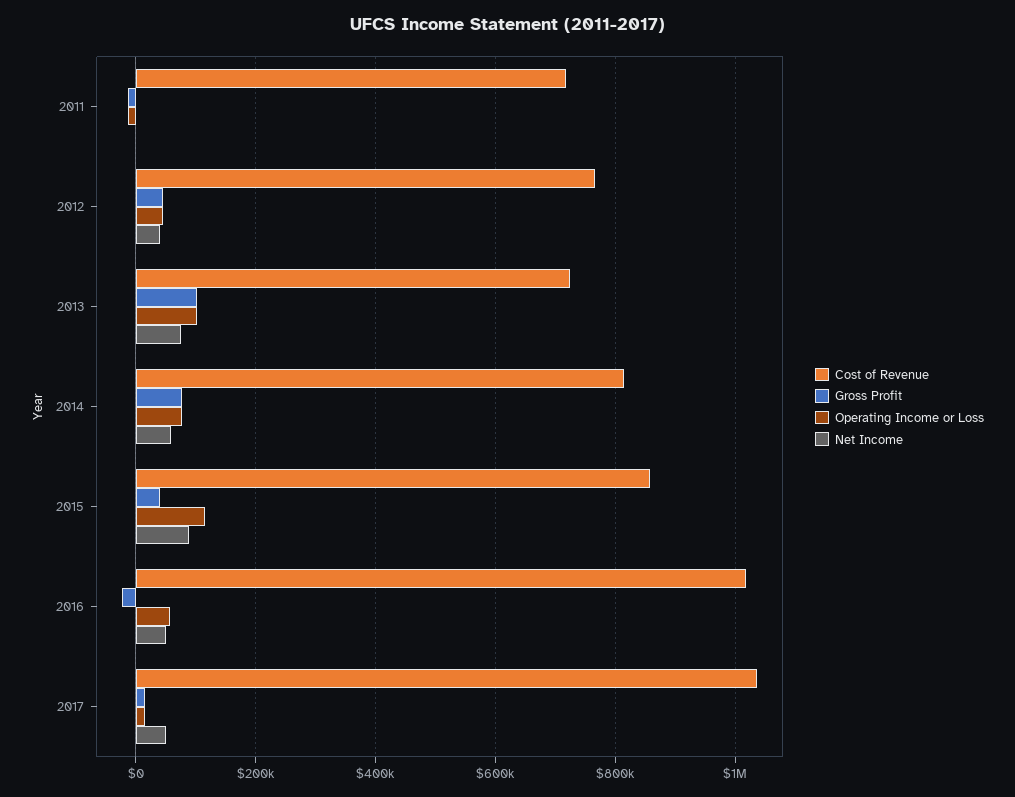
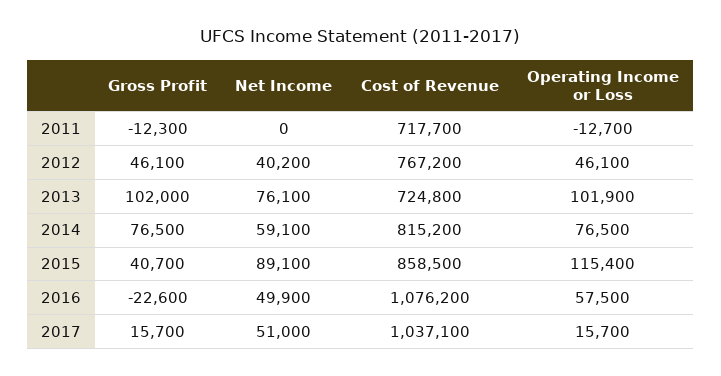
  {
    "Cost of Revenue": {
      "2011": 717700,
      "2012": 767200,
      "2013": 724800,
      "2014": 815200,
      "2015": 858500,
-     "2016": 1020000,
+     "2016": 1076200,
      "2017": 1037100
    },
    "Gross Profit": {
      "2011": -12300,
      "2012": 46100,
      "2013": 102000,
      "2014": 76500,
      "2015": 40700,
      "2016": -22600,
      "2017": 15700
    },
    "Operating Income or Loss": {
      "2011": -12700,
      "2012": 46100,
      "2013": 101900,
      "2014": 76500,
      "2015": 115400,
      "2016": 57500,
      "2017": 15700
    },
    "Net Income": {
      "2011": 0,
      "2012": 40200,
      "2013": 76100,
      "2014": 59100,
      "2015": 89100,
      "2016": 49900,
      "2017": 51000
    }
  }

